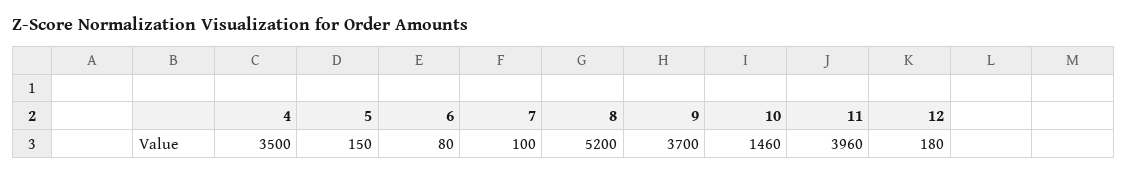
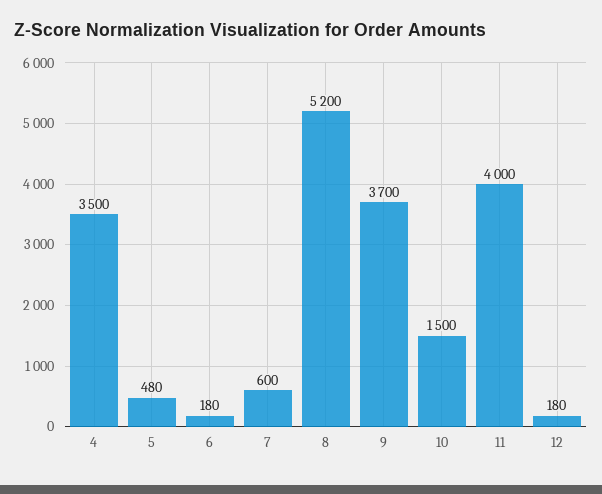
  {
    "4": 3500,
-   "5": 150,
+   "5": 480,
-   "6": 80,
+   "6": 180,
-   "7": 100,
+   "7": 600,
    "8": 5200,
    "9": 3700,
-   "10": 1460,
+   "10": 1500,
-   "11": 3960,
+   "11": 4000,
    "12": 180
  }

